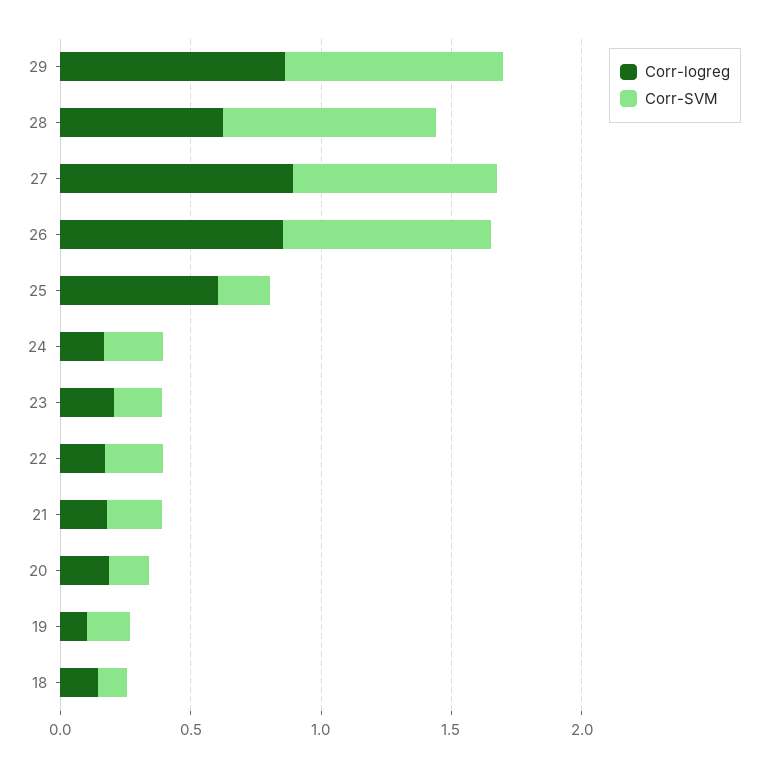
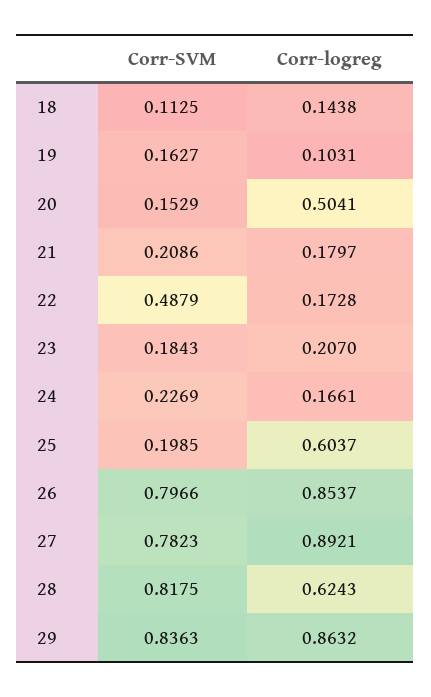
  {
    "Corr-logreg": {
      "29": 0.8632,
      "28": 0.6243,
      "27": 0.8921,
      "26": 0.8537,
      "25": 0.6037,
      "24": 0.1661,
      "23": 0.207,
      "22": 0.1728,
      "21": 0.1797,
-     "20": 0.2,
+     "20": 0.5041,
      "19": 0.1031,
      "18": 0.1438
    },
    "Corr-SVM": {
      "29": 0.8363,
      "28": 0.8175,
      "27": 0.7823,
      "26": 0.7966,
      "25": 0.1985,
      "24": 0.2269,
      "23": 0.1843,
-     "22": 0.2,
+     "22": 0.4879,
      "21": 0.2086,
      "20": 0.1529,
      "19": 0.1627,
      "18": 0.1125
    }
  }

